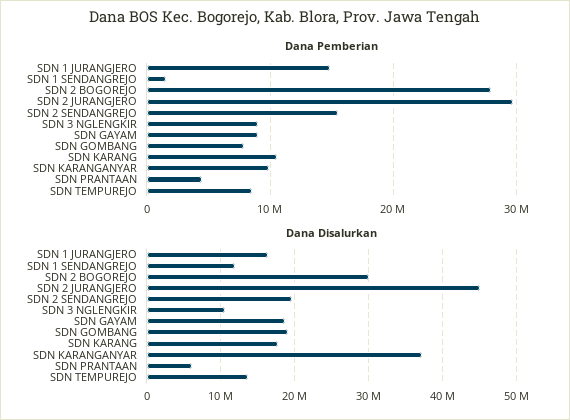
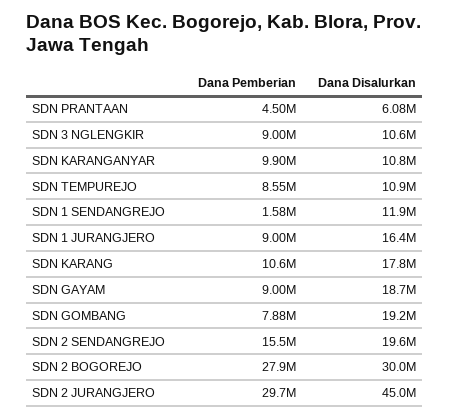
  {
    "Dana Pemberian": {
-     "SDN 1 JURANGJERO": 15000000,
+     "SDN 1 JURANGJERO": 9000000,
      "SDN 1 SENDANGREJO": 1580000,
      "SDN 2 BOGOREJO": 27900000,
      "SDN 2 JURANGJERO": 29700000,
      "SDN 2 SENDANGREJO": 15500000,
      "SDN 3 NGLENGKIR": 9000000,
      "SDN GAYAM": 9000000,
      "SDN GOMBANG": 7880000,
      "SDN KARANG": 10600000,
      "SDN KARANGANYAR": 9900000,
      "SDN PRANTAAN": 4500000,
      "SDN TEMPUREJO": 8550000
    },
    "Dana Disalurkan": {
      "SDN 1 JURANGJERO": 16400000,
      "SDN 1 SENDANGREJO": 11900000,
      "SDN 2 BOGOREJO": 30000000,
      "SDN 2 JURANGJERO": 45000000,
      "SDN 2 SENDANGREJO": 19600000,
      "SDN 3 NGLENGKIR": 10600000,
      "SDN GAYAM": 18700000,
      "SDN GOMBANG": 19200000,
      "SDN KARANG": 17800000,
-     "SDN KARANGANYAR": 37000000,
+     "SDN KARANGANYAR": 10800000,
      "SDN PRANTAAN": 6080000,
-     "SDN TEMPUREJO": 14000000
+     "SDN TEMPUREJO": 10900000
    }
  }

